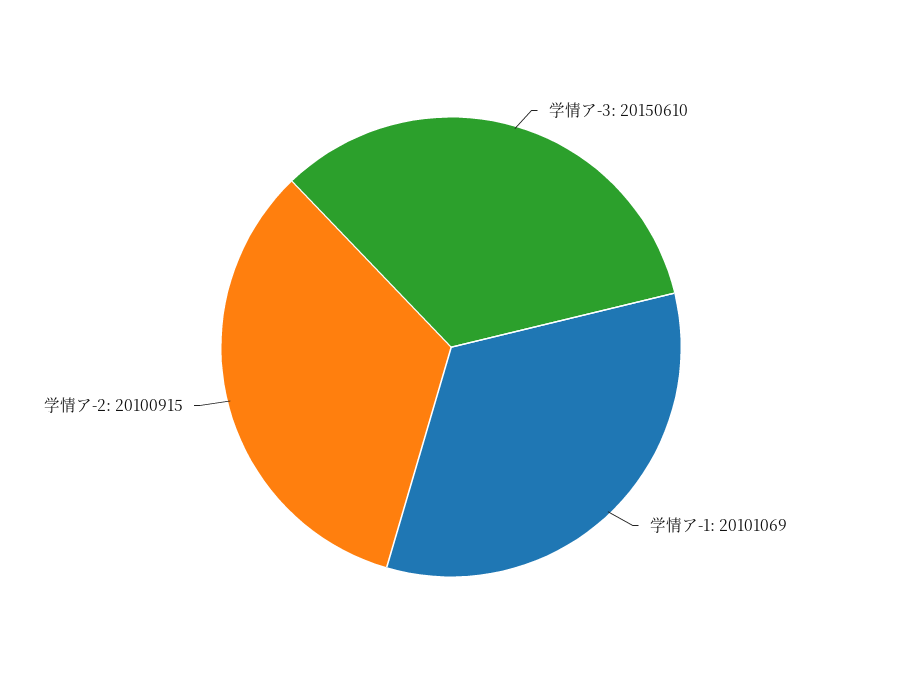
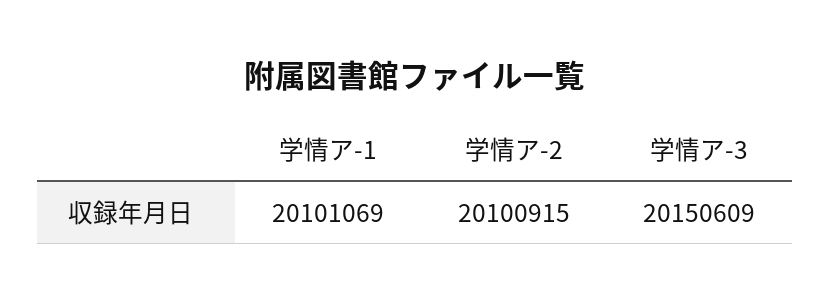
  {
-   "学情ア-3": 20150610,
+   "学情ア-3": 20150609,
    "学情ア-1": 20101069,
    "学情ア-2": 20100915
  }

